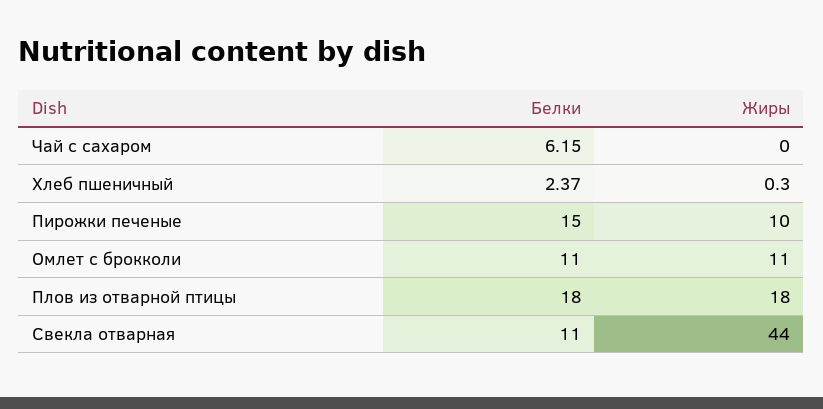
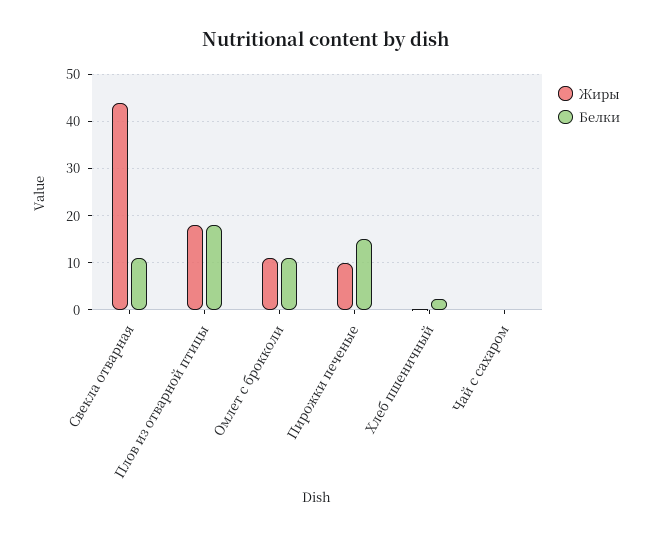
  {
    "Белки": {
-     "Чай с сахаром": 6.15,
+     "Чай с сахаром": 0,
      "Хлеб пшеничный": 2.37,
      "Пирожки печеные": 15,
      "Омлет с брокколи": 11,
      "Плов из отварной птицы": 18,
      "Свекла отварная": 11
    },
    "Жиры": {
      "Чай с сахаром": 0,
      "Хлеб пшеничный": 0.3,
      "Пирожки печеные": 10,
      "Омлет с брокколи": 11,
      "Плов из отварной птицы": 18,
      "Свекла отварная": 44
    }
  }

